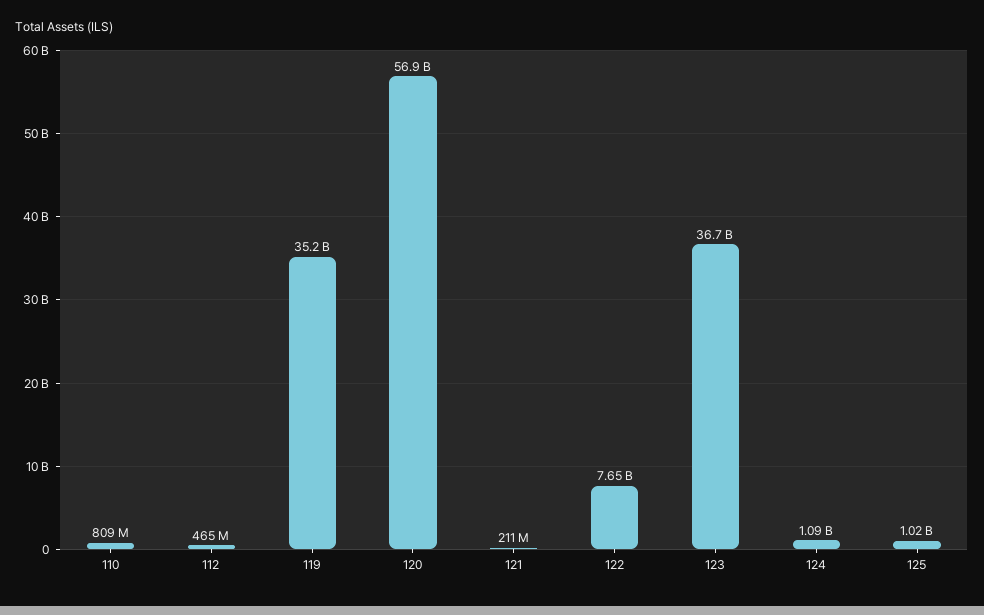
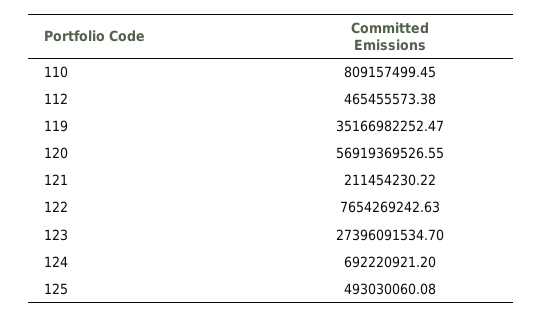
  {
    "110": 809157499.45,
    "112": 465455573.38,
    "119": 35166982252.47,
    "120": 56919369526.55,
    "121": 211454230.22,
    "122": 7654269242.63,
-   "123": 36700000000,
+   "123": 27396091534.7,
-   "124": 1090000000,
+   "124": 692220921.2,
-   "125": 1020000000
+   "125": 493030060.08
  }

